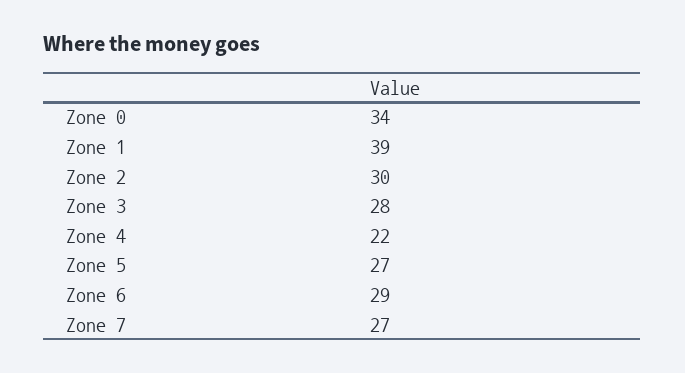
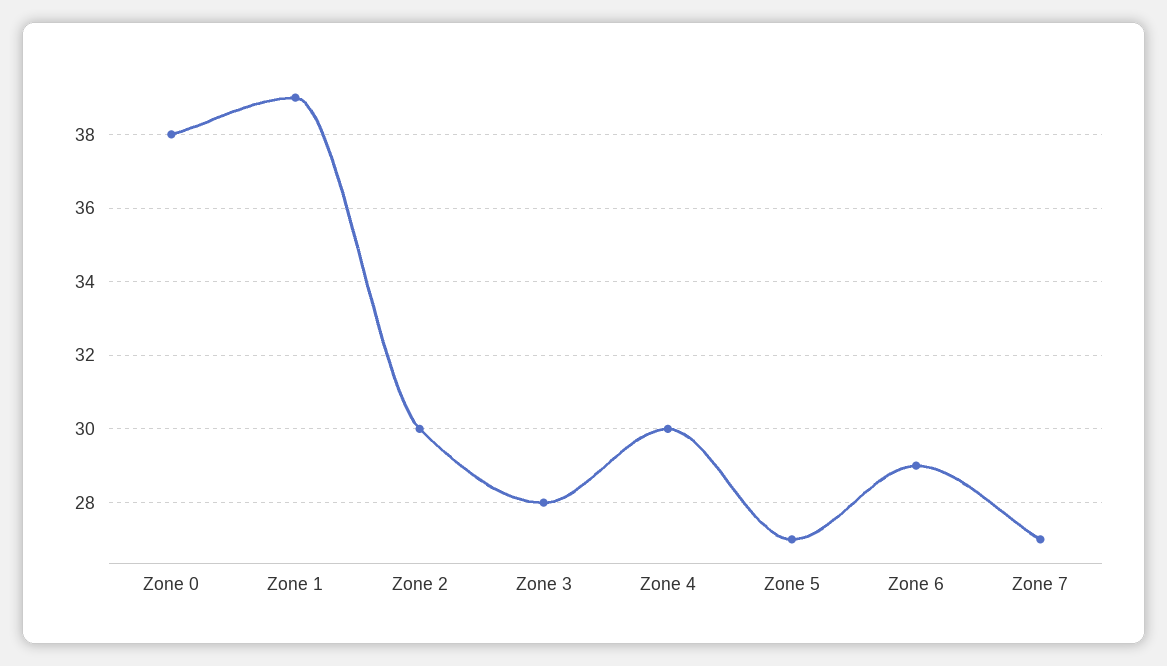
  {
-   "Zone 0": 34,
+   "Zone 0": 38,
    "Zone 1": 39,
    "Zone 2": 30,
    "Zone 3": 28,
-   "Zone 4": 22,
+   "Zone 4": 30,
    "Zone 5": 27,
    "Zone 6": 29,
    "Zone 7": 27
  }

